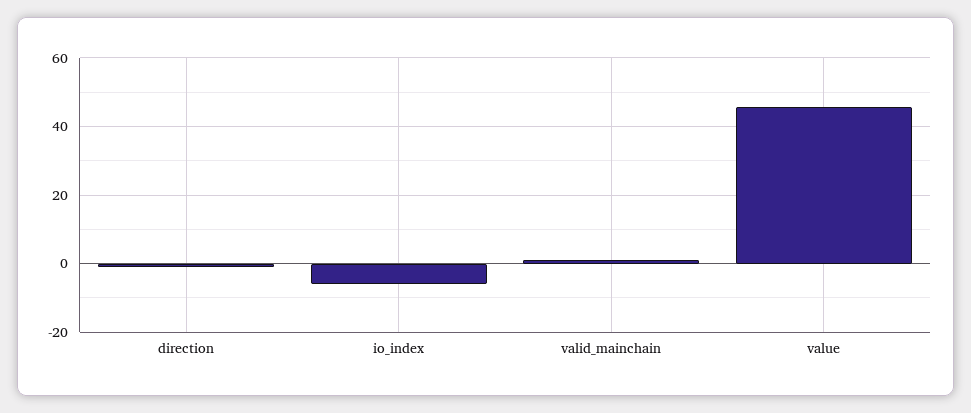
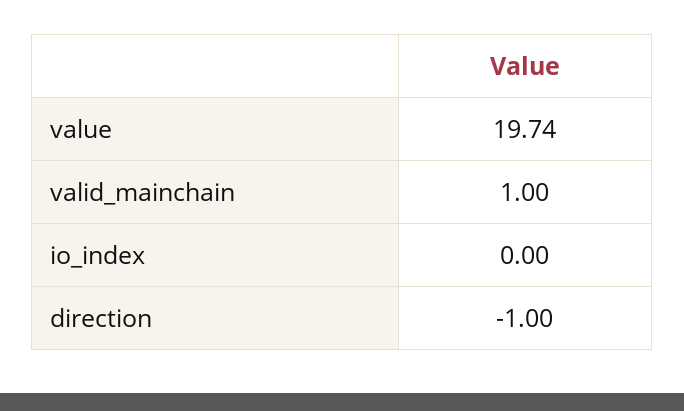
  {
    "direction": -1,
-   "io_index": -6,
+   "io_index": 0,
    "valid_mainchain": 1,
-   "value": 46
+   "value": 19.74
  }

